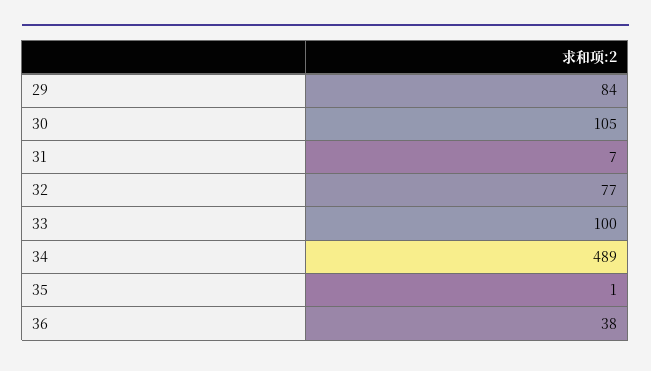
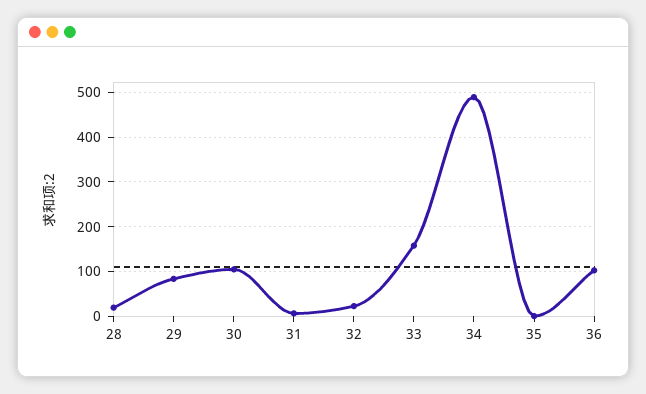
  {
    "29": 84,
    "30": 105,
    "31": 7,
-   "32": 77,
+   "32": 20,
-   "33": 100,
+   "33": 160,
    "34": 489,
    "35": 1,
-   "36": 38
+   "36": 100,
+   "28": 20
  }

